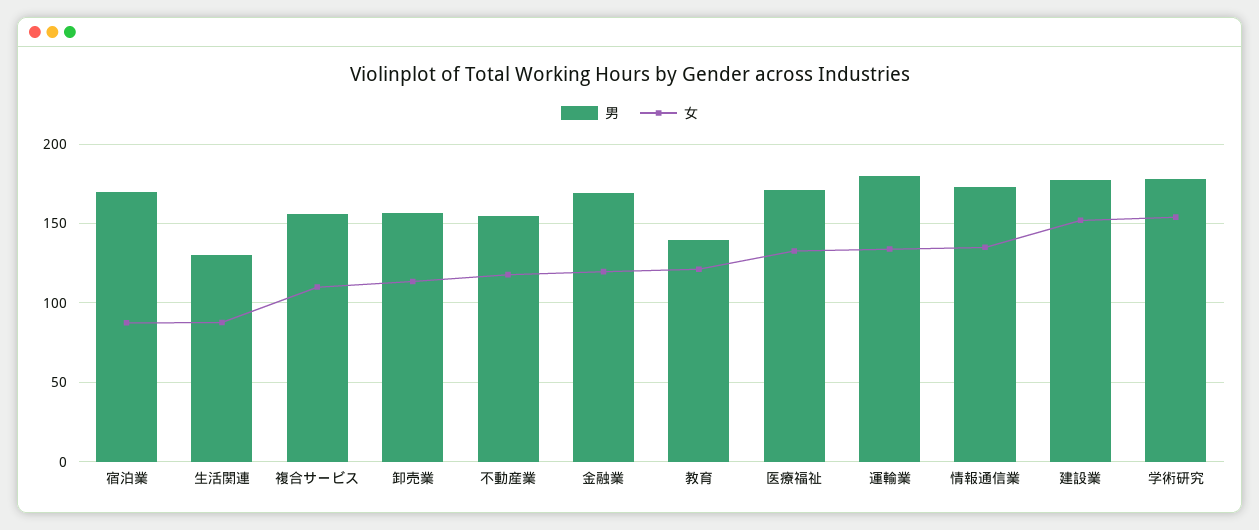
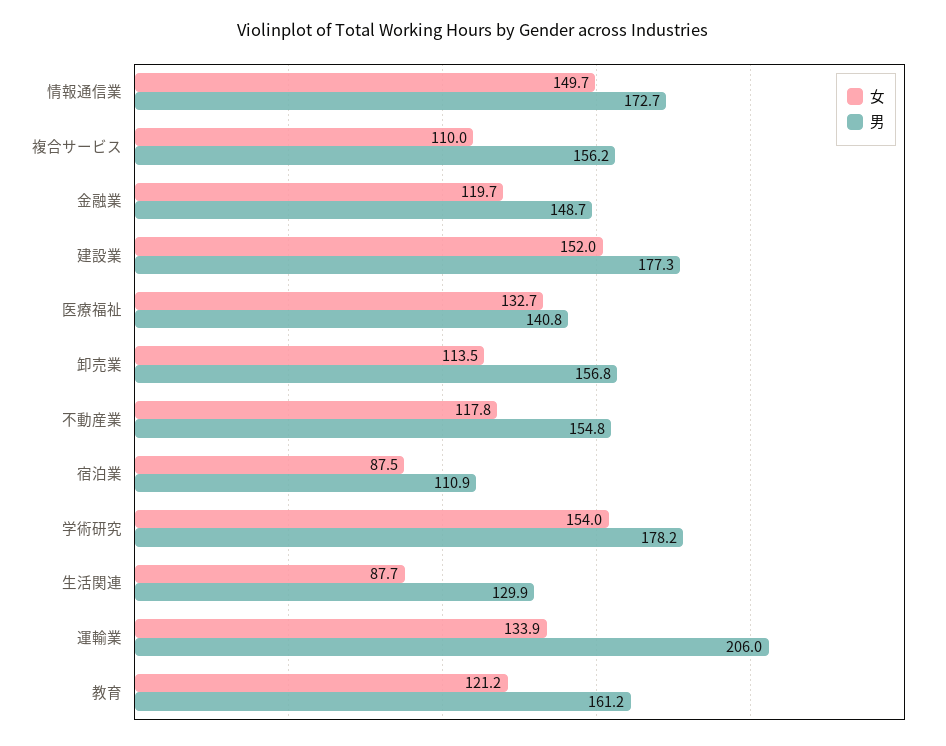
  {
    "男": {
-     "宿泊業": 170,
+     "宿泊業": 110.9,
      "生活関連": 129.9,
      "複合サービス": 156.2,
      "卸売業": 156.8,
      "不動産業": 154.8,
-     "金融業": 170,
+     "金融業": 148.7,
-     "教育": 140,
+     "教育": 161.2,
-     "医療福祉": 170,
+     "医療福祉": 140.8,
-     "運輸業": 180,
+     "運輸業": 206,
      "情報通信業": 172.7,
      "建設業": 177.3,
      "学術研究": 178.2
    },
    "女": {
      "宿泊業": 87.5,
      "生活関連": 87.7,
      "複合サービス": 110,
      "卸売業": 113.5,
      "不動産業": 117.8,
      "金融業": 119.7,
      "教育": 121.2,
      "医療福祉": 132.7,
      "運輸業": 133.9,
-     "情報通信業": 135,
+     "情報通信業": 149.7,
      "建設業": 152,
      "学術研究": 154
    }
  }

